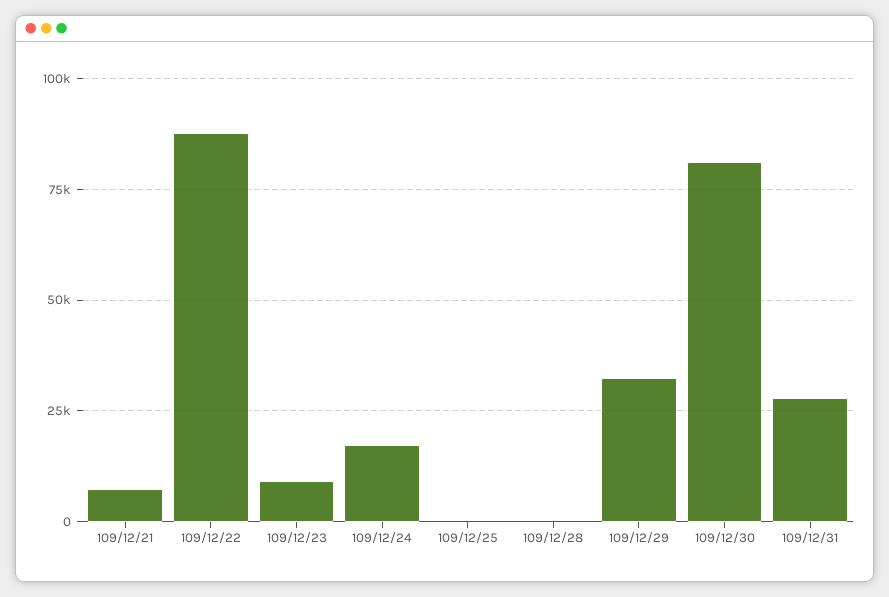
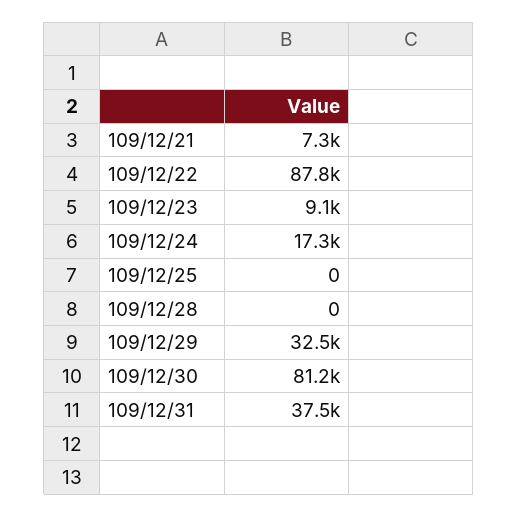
  {
    "109/12/21": 7300,
    "109/12/22": 87800,
    "109/12/23": 9100,
    "109/12/24": 17300,
    "109/12/25": 0,
    "109/12/28": 0,
    "109/12/29": 32500,
    "109/12/30": 81200,
-   "109/12/31": 27500
+   "109/12/31": 37500
  }

